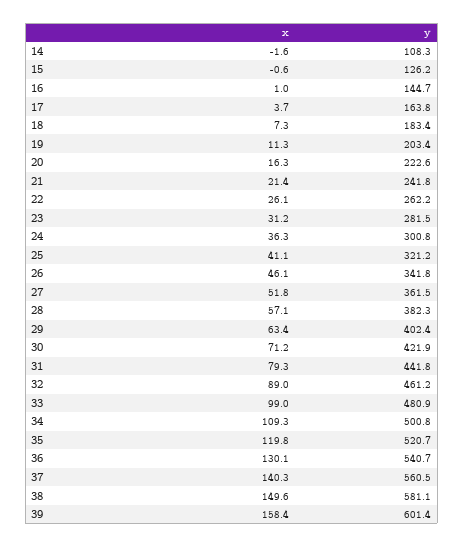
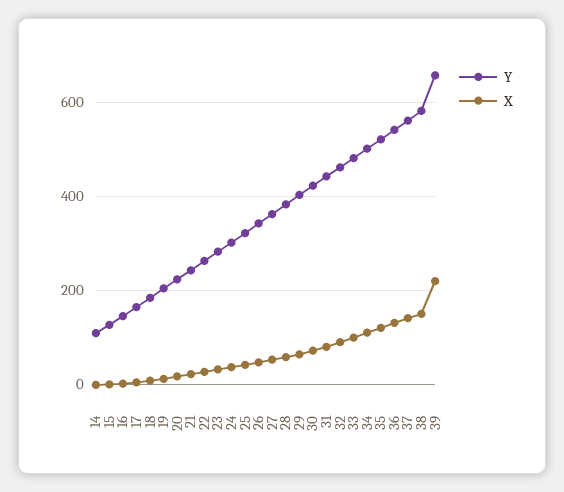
  {
    "x": {
      "14": -1.6,
      "15": -0.6,
      "16": 1,
      "17": 3.7,
      "18": 7.3,
      "19": 11.3,
      "20": 16.3,
      "21": 21.4,
      "22": 26.1,
      "23": 31.2,
      "24": 36.3,
      "25": 41.1,
      "26": 46.1,
      "27": 51.8,
      "28": 57.1,
      "29": 63.4,
      "30": 71.2,
      "31": 79.3,
      "32": 89,
      "33": 99,
      "34": 109.3,
      "35": 119.8,
      "36": 130.1,
      "37": 140.3,
      "38": 149.6,
-     "39": 158.4
+     "39": 220
    },
    "y": {
      "14": 108.3,
      "15": 126.2,
      "16": 144.7,
      "17": 163.8,
      "18": 183.4,
      "19": 203.4,
      "20": 222.6,
      "21": 241.8,
      "22": 262.2,
      "23": 281.5,
      "24": 300.8,
      "25": 321.2,
      "26": 341.8,
      "27": 361.5,
      "28": 382.3,
      "29": 402.4,
      "30": 421.9,
      "31": 441.8,
      "32": 461.2,
      "33": 480.9,
      "34": 500.8,
      "35": 520.7,
      "36": 540.7,
      "37": 560.5,
      "38": 581.1,
-     "39": 601.4
+     "39": 660
    }
  }

